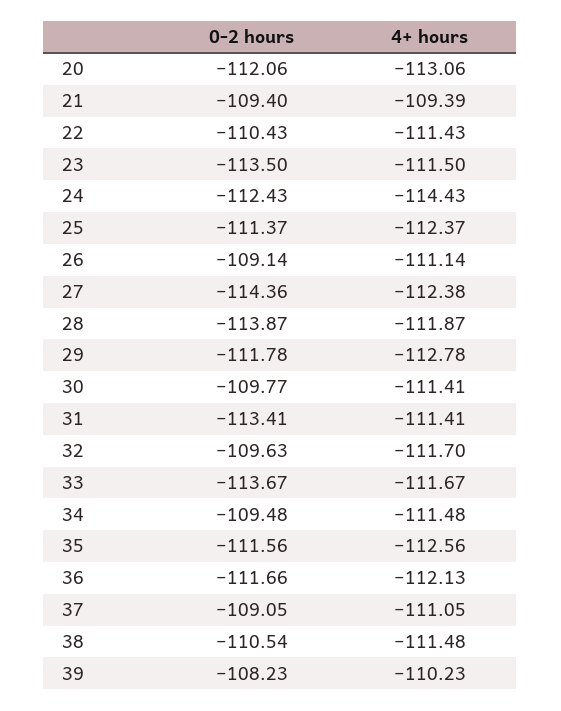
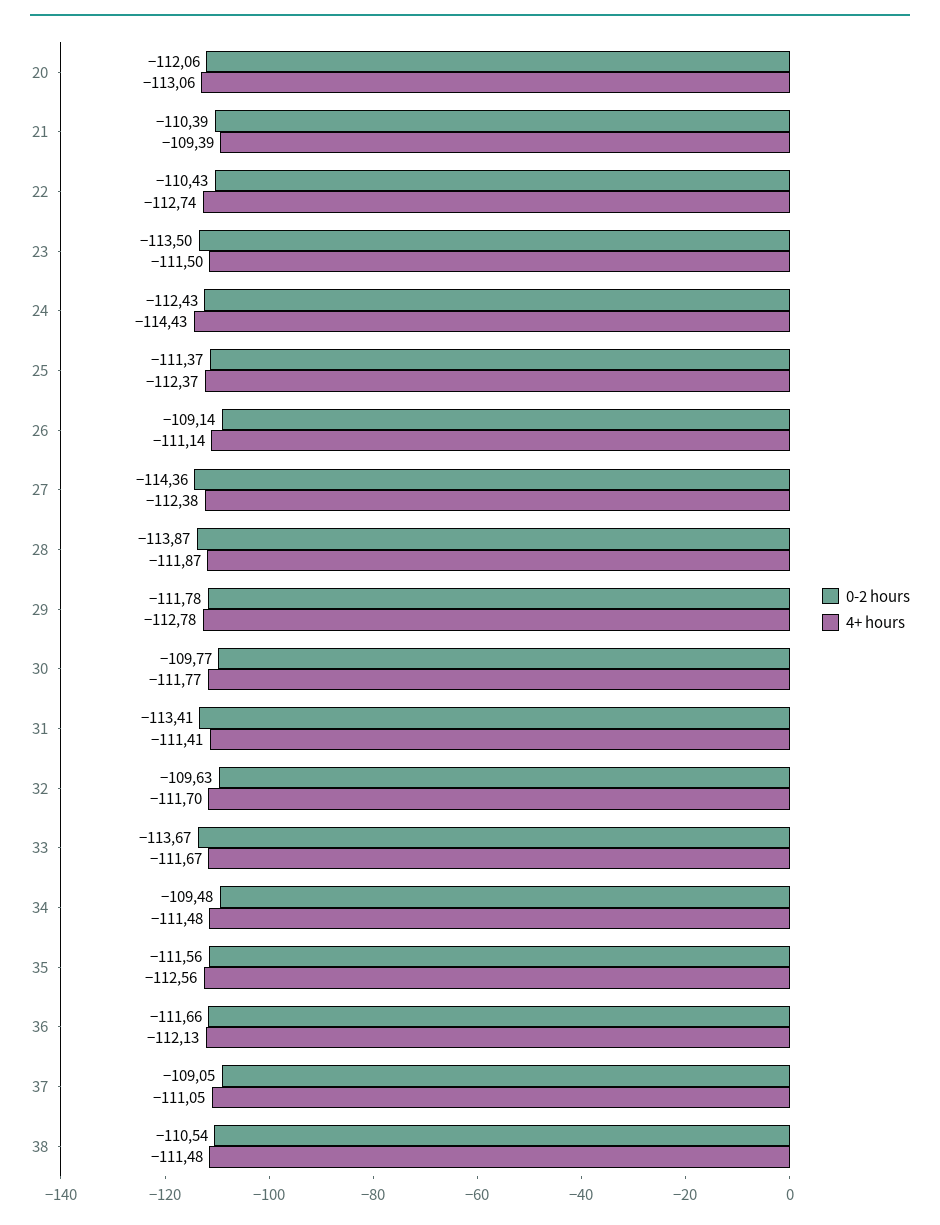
  {
    "0-2 hours": {
      "20": -112.06,
-     "21": -109.4,
+     "21": -110.39,
      "22": -110.43,
      "23": -113.5,
      "24": -112.43,
      "25": -111.37,
      "26": -109.14,
      "27": -114.36,
      "28": -113.87,
      "29": -111.78,
      "30": -109.77,
      "31": -113.41,
      "32": -109.63,
      "33": -113.67,
      "34": -109.48,
      "35": -111.56,
      "36": -111.66,
      "37": -109.05,
-     "38": -110.54,
+     "38": -110.54
-     "39": -108.23
    },
    "4+ hours": {
      "20": -113.06,
      "21": -109.39,
-     "22": -111.43,
+     "22": -112.74,
      "23": -111.5,
      "24": -114.43,
      "25": -112.37,
      "26": -111.14,
      "27": -112.38,
      "28": -111.87,
      "29": -112.78,
-     "30": -111.41,
+     "30": -111.77,
      "31": -111.41,
      "32": -111.7,
      "33": -111.67,
      "34": -111.48,
      "35": -112.56,
      "36": -112.13,
      "37": -111.05,
-     "38": -111.48,
+     "38": -111.48
-     "39": -110.23
    }
  }

